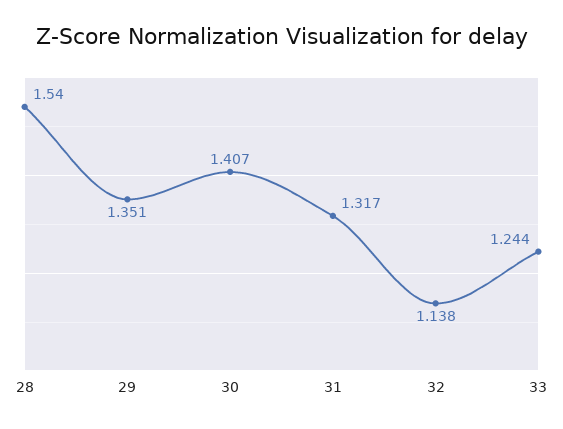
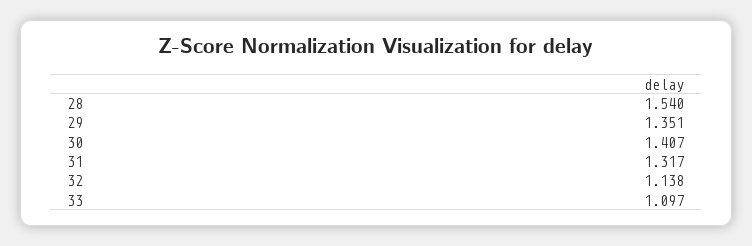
  {
    "28": 1.54,
    "29": 1.351,
    "30": 1.407,
    "31": 1.317,
    "32": 1.138,
-   "33": 1.244
+   "33": 1.097
  }

